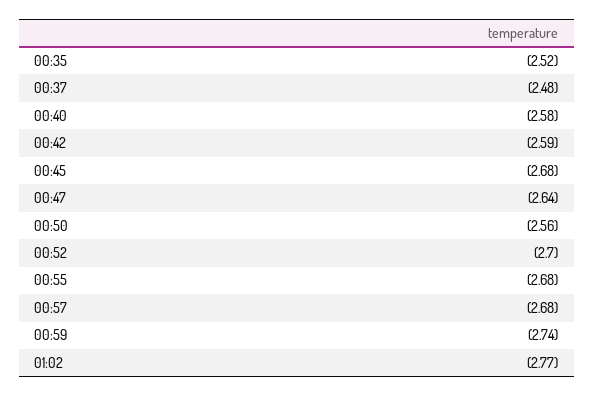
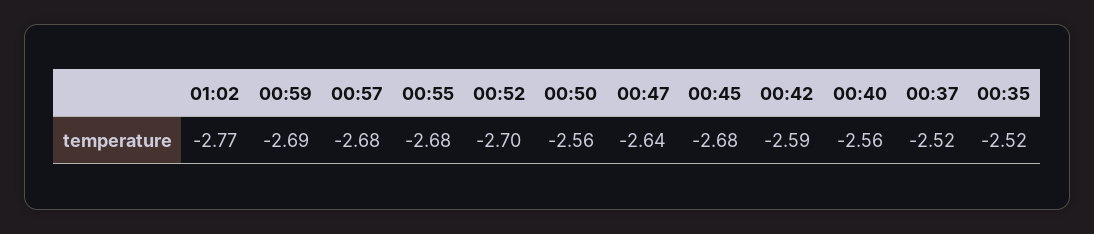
  {
    "00:35": -2.52,
-   "00:37": -2.48,
+   "00:37": -2.52,
-   "00:40": -2.58,
+   "00:40": -2.56,
    "00:42": -2.59,
    "00:45": -2.68,
    "00:47": -2.64,
    "00:50": -2.56,
    "00:52": -2.7,
    "00:55": -2.68,
    "00:57": -2.68,
-   "00:59": -2.74,
+   "00:59": -2.69,
    "01:02": -2.77
  }

